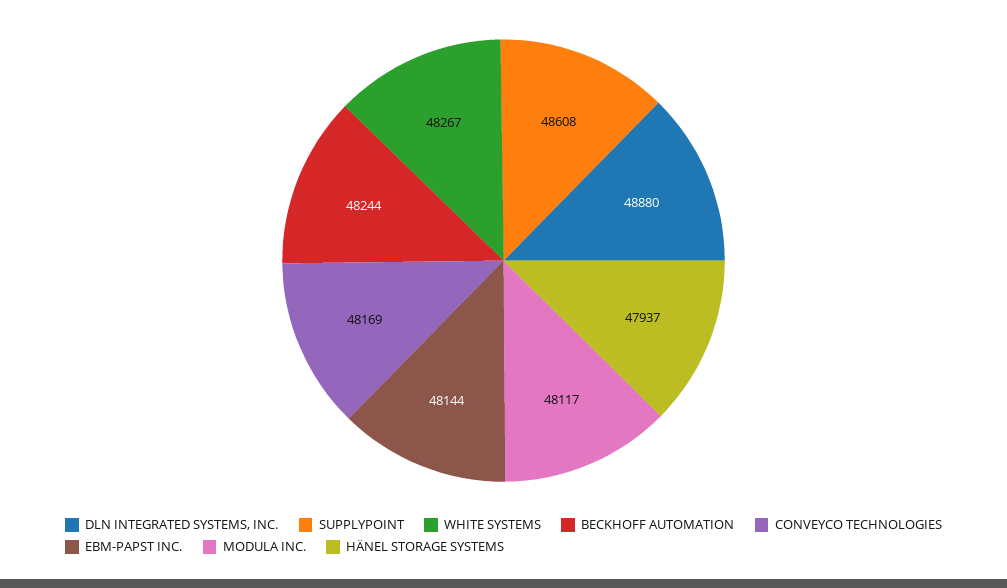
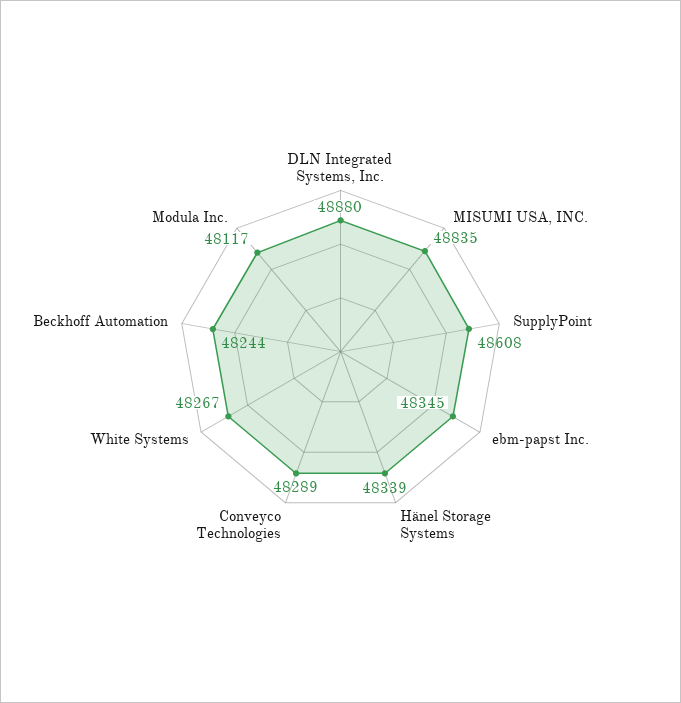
  {
    "DLN INTEGRATED SYSTEMS, INC.": 48880,
    "SUPPLYPOINT": 48608,
    "WHITE SYSTEMS": 48267,
    "BECKHOFF AUTOMATION": 48244,
-   "CONVEYCO TECHNOLOGIES": 48169,
+   "CONVEYCO TECHNOLOGIES": 48289,
-   "EBM-PAPST INC.": 48144,
+   "EBM-PAPST INC.": 48345,
    "MODULA INC.": 48117,
-   "HÄNEL STORAGE SYSTEMS": 47937
+   "HÄNEL STORAGE SYSTEMS": 48339,
+   "MISUMI USA, INC.": 48835
  }

